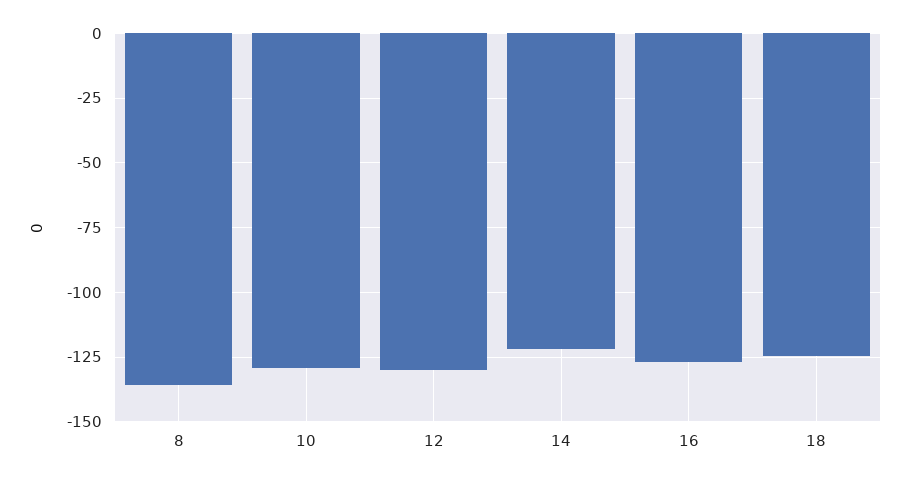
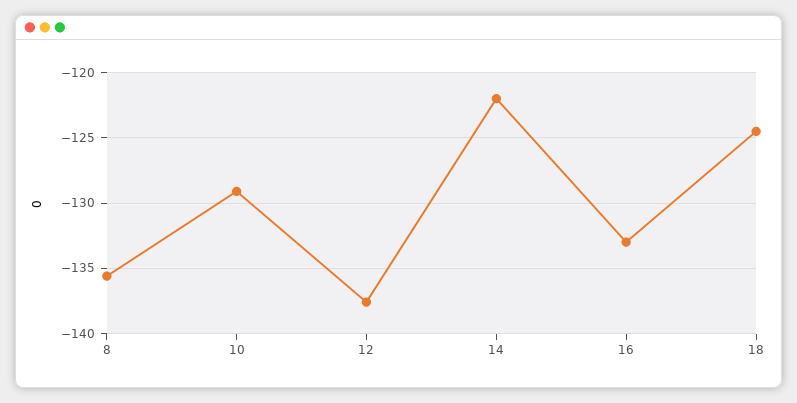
  {
    "8": -135.5,
    "10": -129,
-   "12": -130,
+   "12": -137.5,
    "14": -122,
-   "16": -127.5,
+   "16": -133,
    "18": -124.5
  }

